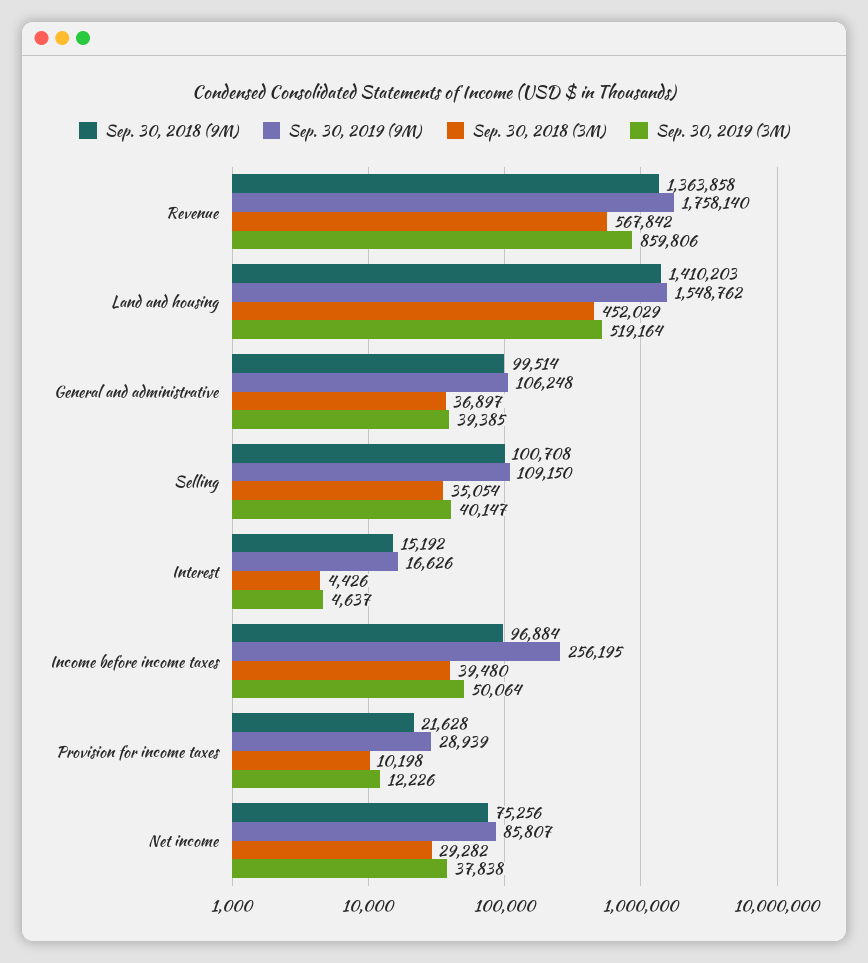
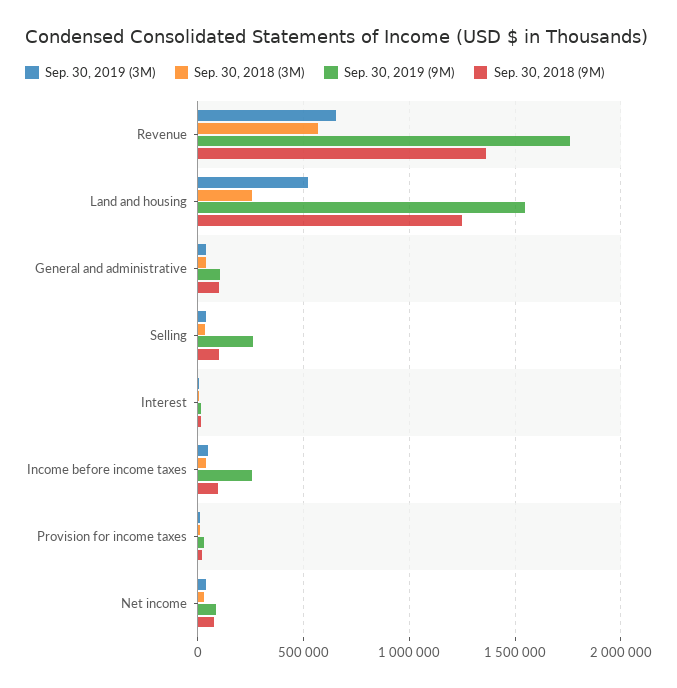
  {
    "Sep. 30, 2018 (9M)": {
      "Revenue": 1363858,
-     "Land and housing": 1410203,
+     "Land and housing": 1250000,
      "General and administrative": 99514,
      "Selling": 100708,
      "Interest": 15192,
      "Income before income taxes": 96884,
      "Provision for income taxes": 21628,
      "Net income": 75256
    },
    "Sep. 30, 2019 (9M)": {
      "Revenue": 1758140,
      "Land and housing": 1548762,
      "General and administrative": 106248,
-     "Selling": 109150,
+     "Selling": 250000,
      "Interest": 16626,
      "Income before income taxes": 256195,
      "Provision for income taxes": 28939,
      "Net income": 85807
    },
    "Sep. 30, 2018 (3M)": {
      "Revenue": 567842,
-     "Land and housing": 452029,
+     "Land and housing": 250000,
      "General and administrative": 36897,
      "Selling": 35054,
      "Interest": 4426,
      "Income before income taxes": 39480,
      "Provision for income taxes": 10198,
      "Net income": 29282
    },
    "Sep. 30, 2019 (3M)": {
-     "Revenue": 859806,
+     "Revenue": 650000,
      "Land and housing": 519164,
      "General and administrative": 39385,
      "Selling": 40147,
      "Interest": 4637,
      "Income before income taxes": 50064,
      "Provision for income taxes": 12226,
      "Net income": 37838
    }
  }

